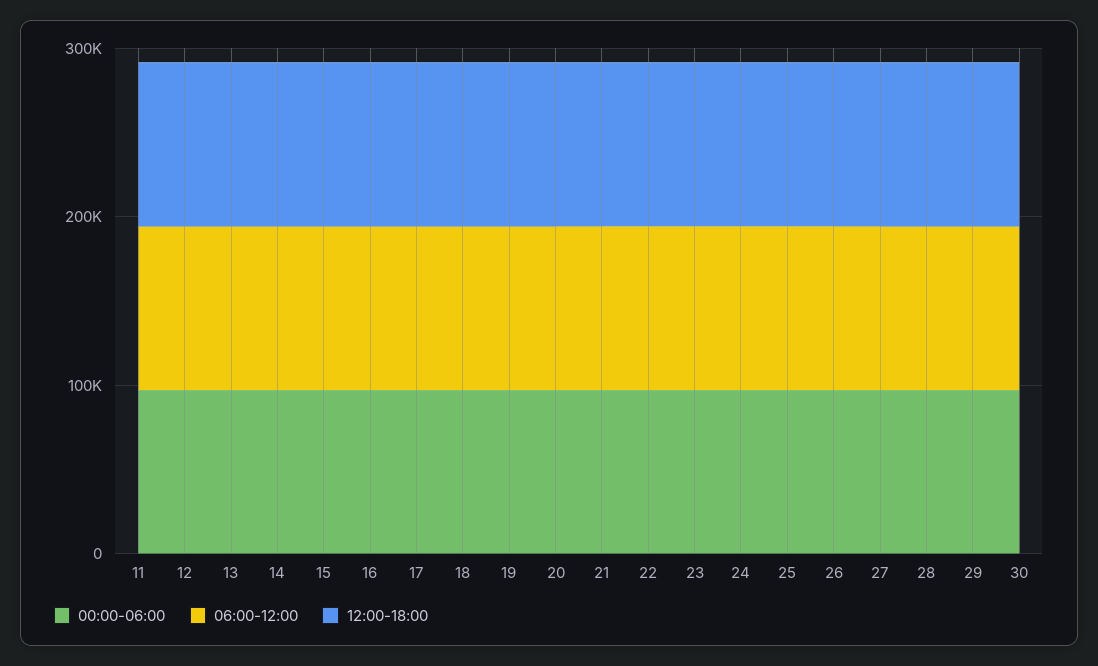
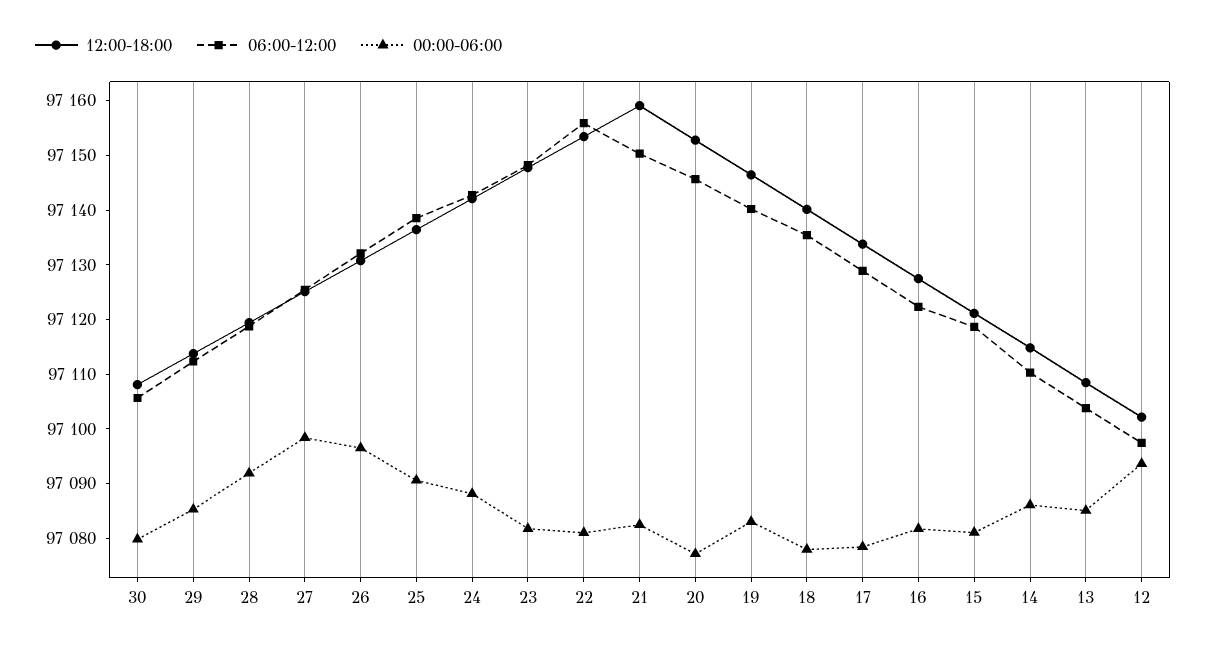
  {
    "00:00-06:00": {
-     "11": 100000,
      "12": 97094,
      "13": 97086,
      "14": 97086,
      "15": 97082,
      "16": 97082,
      "17": 97078,
      "18": 97078,
      "19": 97084,
      "20": 97078,
      "21": 97082,
      "22": 97082,
      "23": 97082,
      "24": 97088,
      "25": 97090,
      "26": 97096,
      "27": 97098,
      "28": 97092,
      "29": 97086,
      "30": 97080
    },
    "06:00-12:00": {
-     "11": 100000,
      "12": 97098,
      "13": 97104,
      "14": 97110,
      "15": 97118,
      "16": 97122,
      "17": 97128,
      "18": 97136,
      "19": 97140,
      "20": 97146,
      "21": 97150,
      "22": 97156,
      "23": 97148,
      "24": 97142,
      "25": 97138,
      "26": 97132,
      "27": 97126,
      "28": 97118,
      "29": 97112,
      "30": 97106
    },
    "12:00-18:00": {
-     "11": 100000,
      "12": 97102,
      "13": 97108,
      "14": 97114,
      "15": 97122,
      "16": 97128,
      "17": 97134,
      "18": 97140,
      "19": 97146,
      "20": 97152,
      "21": 97160,
      "22": 97154,
      "23": 97148,
      "24": 97142,
      "25": 97136,
      "26": 97130,
      "27": 97126,
      "28": 97120,
      "29": 97114,
      "30": 97108
    }
  }

